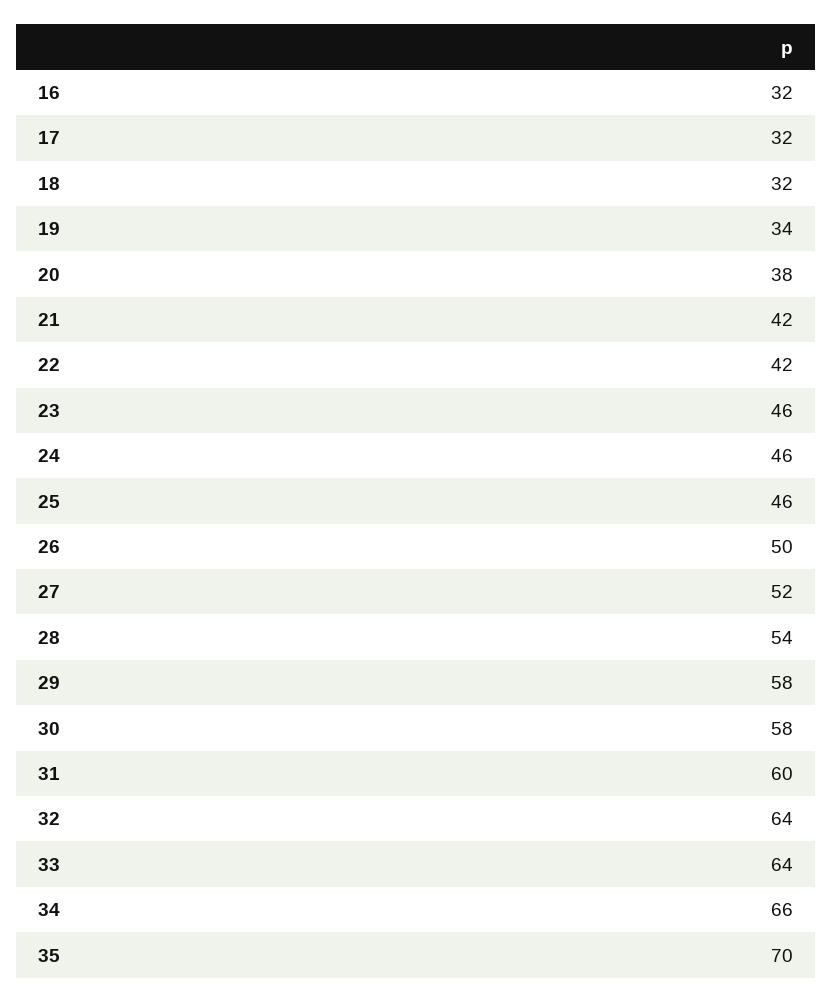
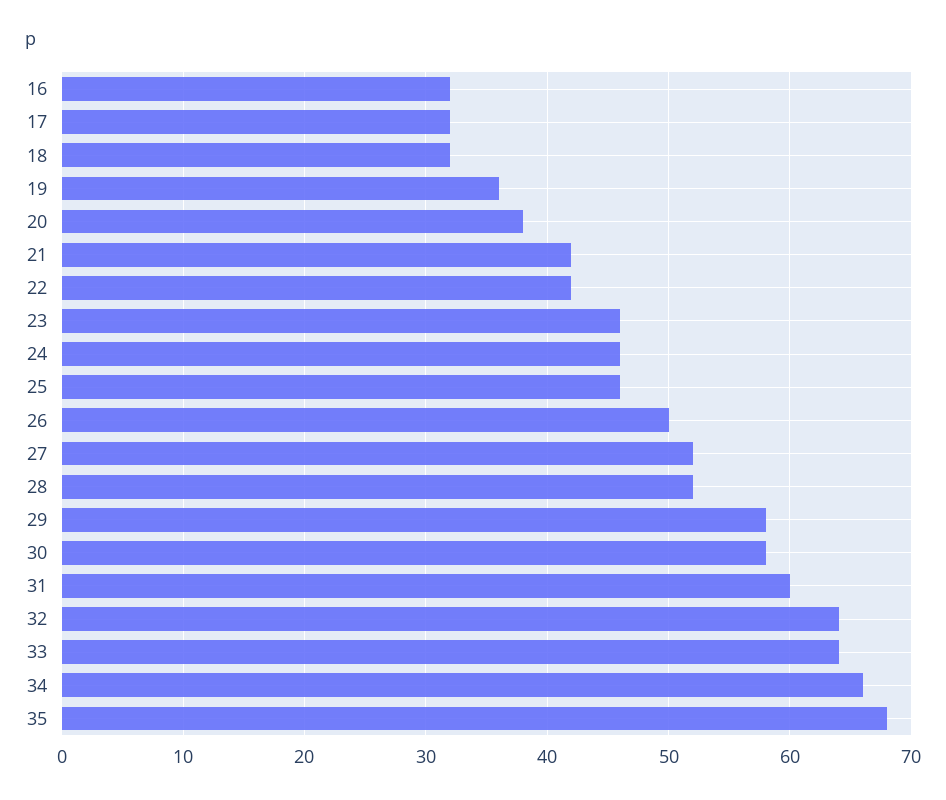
  {
    "16": 32,
    "17": 32,
    "18": 32,
-   "19": 34,
+   "19": 36,
    "20": 38,
    "21": 42,
    "22": 42,
    "23": 46,
    "24": 46,
    "25": 46,
    "26": 50,
    "27": 52,
-   "28": 54,
+   "28": 52,
    "29": 58,
    "30": 58,
    "31": 60,
    "32": 64,
    "33": 64,
    "34": 66,
-   "35": 70
+   "35": 68
  }

